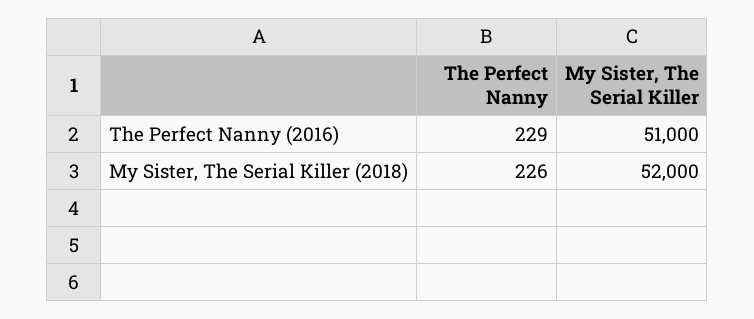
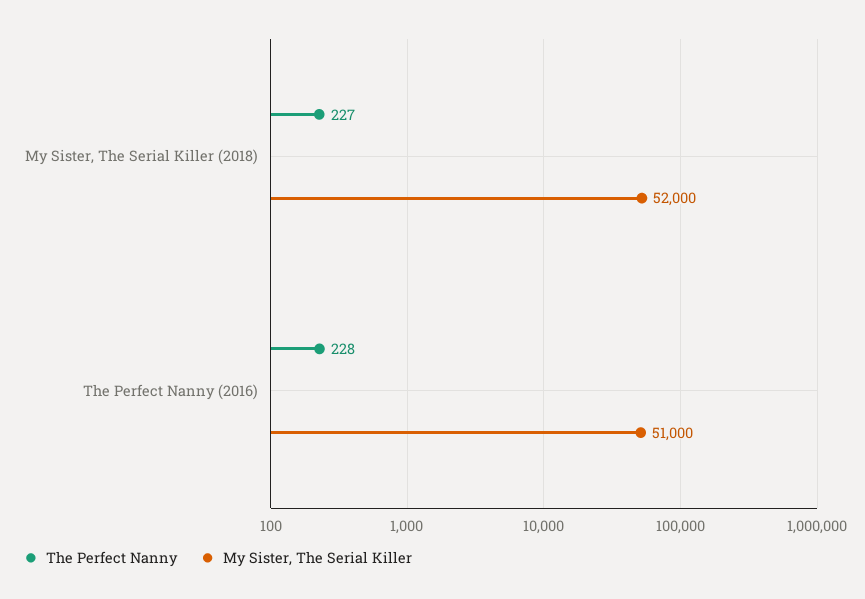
  {
    "The Perfect Nanny": {
-     "The Perfect Nanny (2016)": 229,
+     "The Perfect Nanny (2016)": 228,
-     "My Sister, The Serial Killer (2018)": 226
+     "My Sister, The Serial Killer (2018)": 227
    },
    "My Sister, The Serial Killer": {
      "The Perfect Nanny (2016)": 51000,
      "My Sister, The Serial Killer (2018)": 52000
    }
  }

